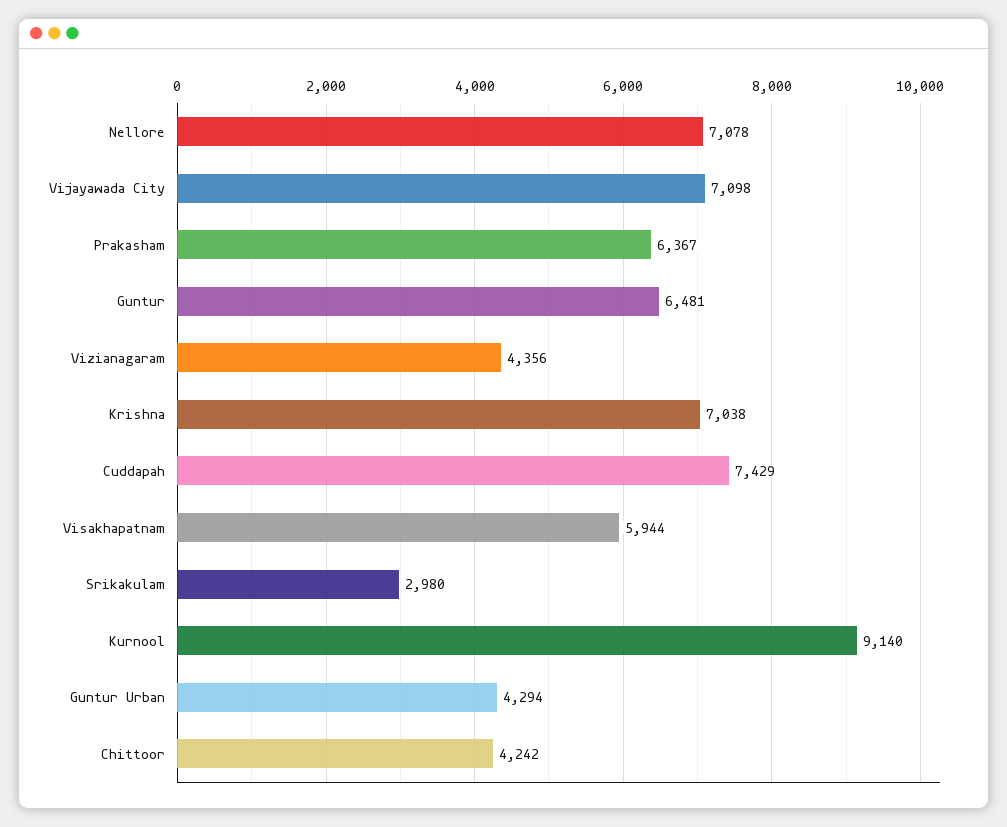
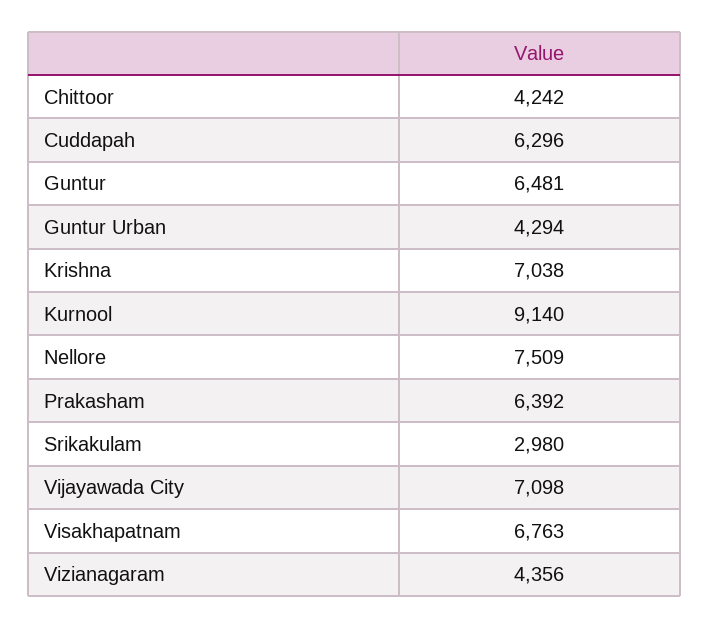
  {
-   "Nellore": 7078,
+   "Nellore": 7509,
    "Vijayawada City": 7098,
-   "Prakasham": 6367,
+   "Prakasham": 6392,
    "Guntur": 6481,
    "Vizianagaram": 4356,
    "Krishna": 7038,
-   "Cuddapah": 7429,
+   "Cuddapah": 6296,
-   "Visakhapatnam": 5944,
+   "Visakhapatnam": 6763,
    "Srikakulam": 2980,
    "Kurnool": 9140,
    "Guntur Urban": 4294,
    "Chittoor": 4242
  }

